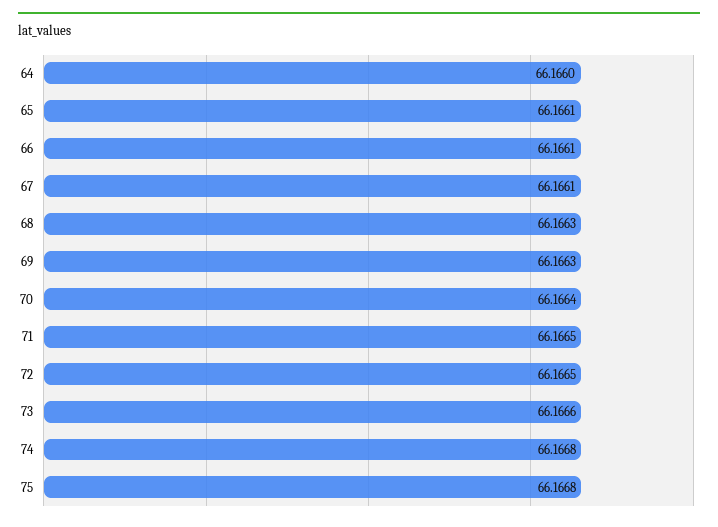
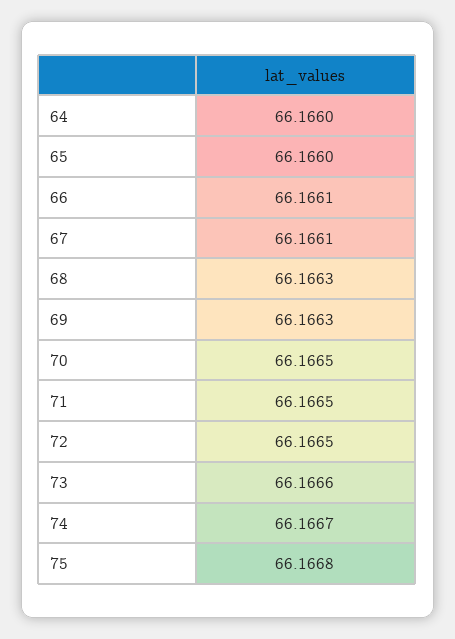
  {
    "64": 66.166,
-   "65": 66.1661,
+   "65": 66.166,
    "66": 66.1661,
    "67": 66.1661,
    "68": 66.1663,
    "69": 66.1663,
-   "70": 66.1664,
+   "70": 66.1665,
    "71": 66.1665,
    "72": 66.1665,
    "73": 66.1666,
-   "74": 66.1668,
+   "74": 66.1667,
    "75": 66.1668
  }

